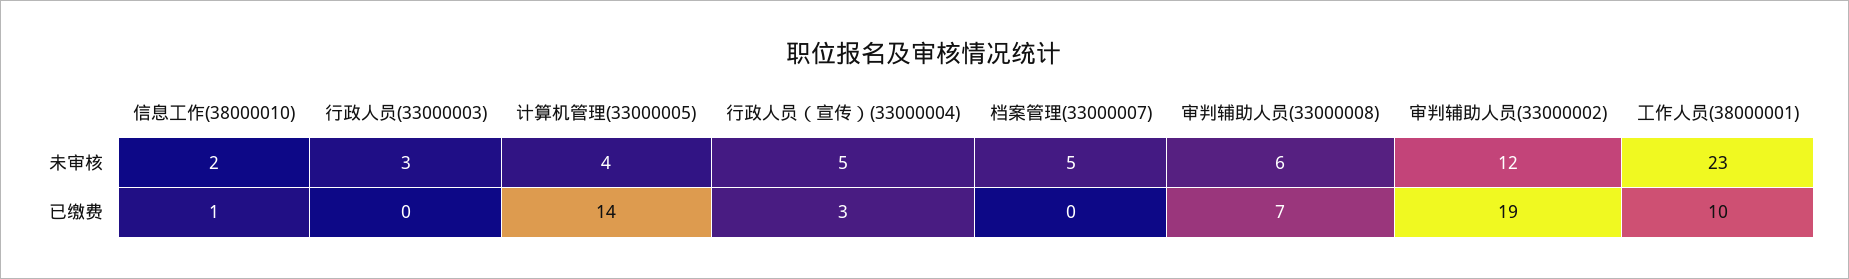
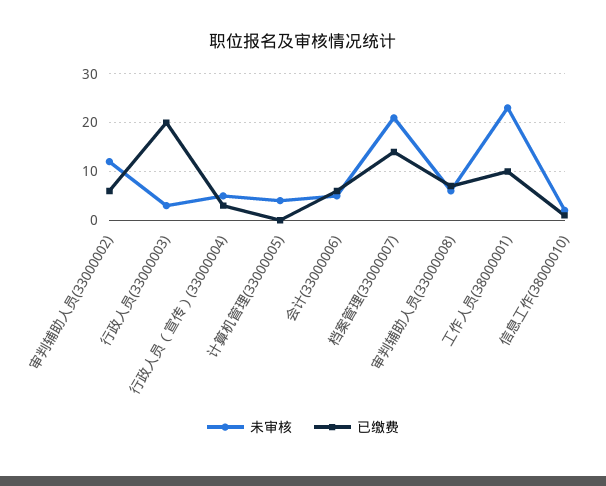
  {
    "未审核": {
      "信息工作(38000010)": 2,
      "行政人员(33000003)": 3,
      "计算机管理(33000005)": 4,
      "行政人员（宣传）(33000004)": 5,
-     "档案管理(33000007)": 5,
+     "档案管理(33000007)": 20,
      "审判辅助人员(33000008)": 6,
      "审判辅助人员(33000002)": 12,
-     "工作人员(38000001)": 23
+     "工作人员(38000001)": 23,
+     "会计(33000006)": 5
    },
    "已缴费": {
      "信息工作(38000010)": 1,
-     "行政人员(33000003)": 0,
+     "行政人员(33000003)": 20,
-     "计算机管理(33000005)": 14,
+     "计算机管理(33000005)": 0,
      "行政人员（宣传）(33000004)": 3,
-     "档案管理(33000007)": 0,
+     "档案管理(33000007)": 15,
      "审判辅助人员(33000008)": 7,
-     "审判辅助人员(33000002)": 19,
+     "审判辅助人员(33000002)": 5,
-     "工作人员(38000001)": 10
+     "工作人员(38000001)": 10,
+     "会计(33000006)": 5
    }
  }

